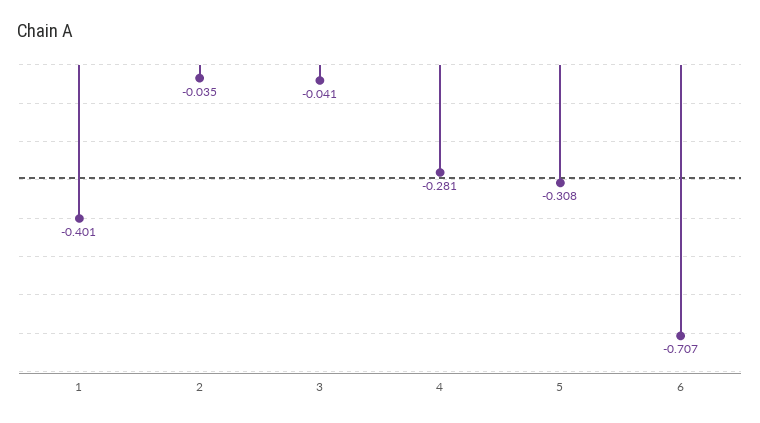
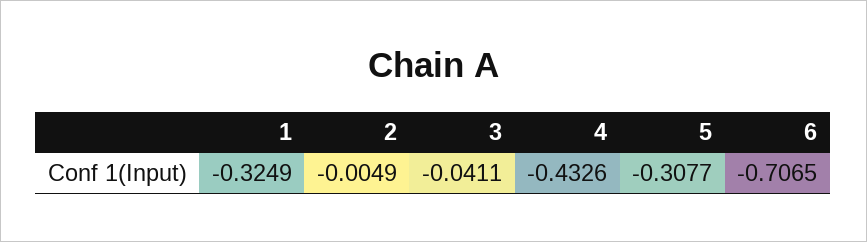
  {
-   "1": -0.401,
+   "1": -0.3249,
-   "2": -0.035,
+   "2": -0.0049,
    "3": -0.0411,
-   "4": -0.281,
+   "4": -0.4326,
    "5": -0.3077,
    "6": -0.7065
  }

